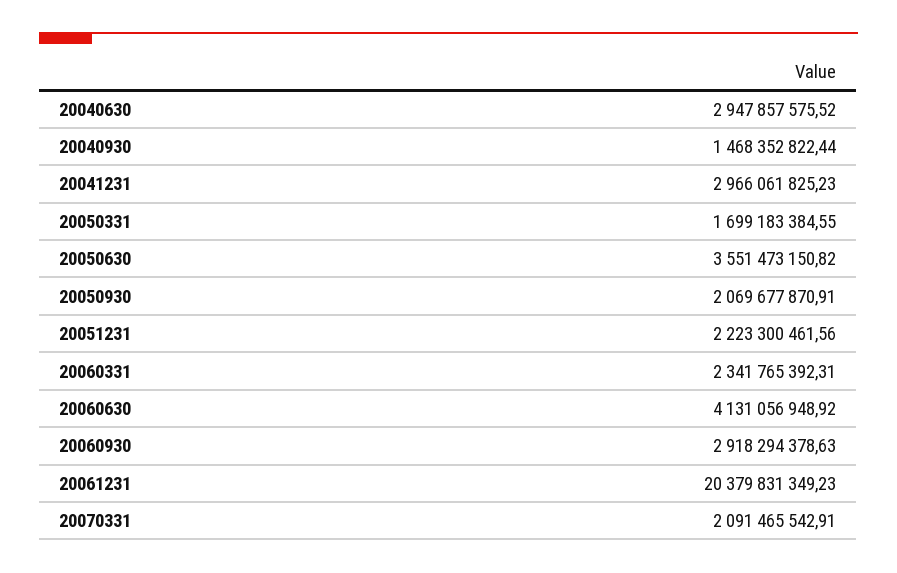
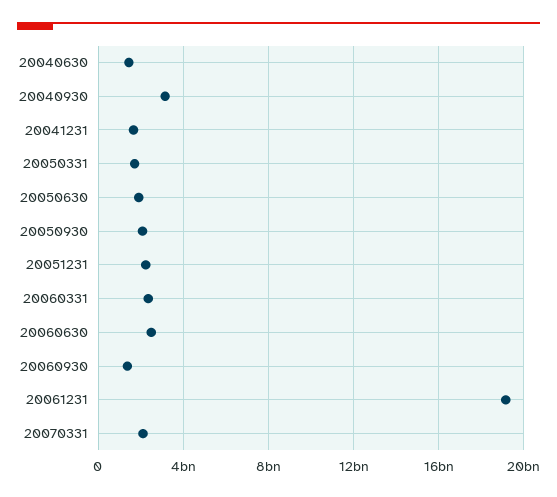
  {
-   "20040630": 2947857575.52,
+   "20040630": 1500000000,
-   "20040930": 1468352822.44,
+   "20040930": 3000000000,
-   "20041231": 2966061825.23,
+   "20041231": 1500000000,
    "20050331": 1699183384.55,
-   "20050630": 3551473150.82,
+   "20050630": 2000000000,
    "20050930": 2069677870.91,
    "20051231": 2223300461.56,
    "20060331": 2341765392.31,
-   "20060630": 4131056948.92,
+   "20060630": 2500000000,
-   "20060930": 2918294378.63,
+   "20060930": 1500000000,
-   "20061231": 20379831349.23,
+   "20061231": 19000000000,
    "20070331": 2091465542.91
  }

